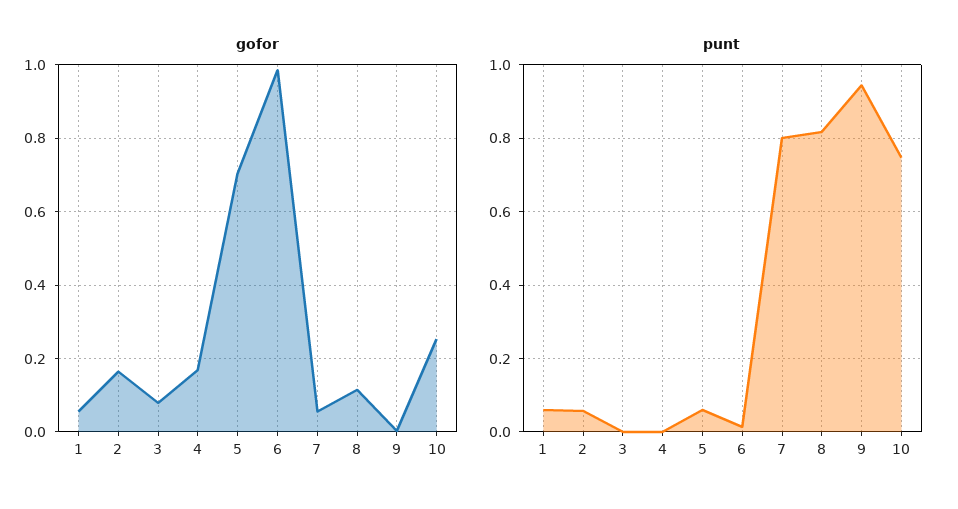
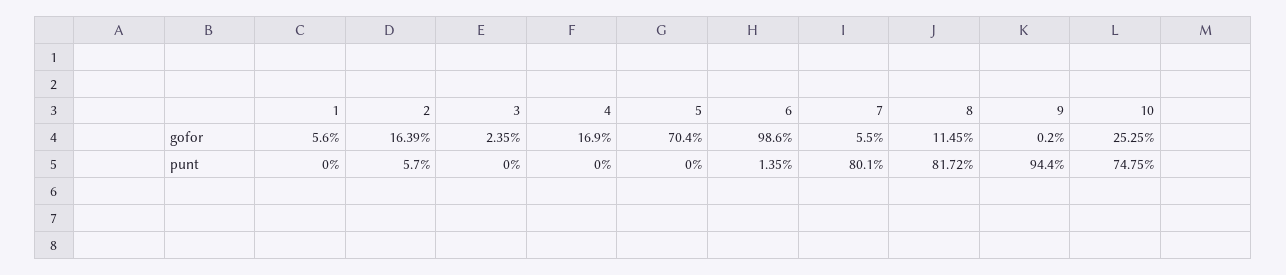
  {
    "gofor": {
      "1": 0.056,
      "2": 0.1639,
-     "3": 0.08,
+     "3": 0.0235,
      "4": 0.169,
      "5": 0.704,
      "6": 0.986,
      "7": 0.055,
      "8": 0.1145,
      "9": 0.002,
      "10": 0.2525
    },
    "punt": {
-     "1": 0.06,
+     "1": 0,
      "2": 0.057,
      "3": 0,
      "4": 0,
-     "5": 0.06,
+     "5": 0,
      "6": 0.0135,
      "7": 0.801,
      "8": 0.8172,
      "9": 0.944,
      "10": 0.7475
    }
  }

